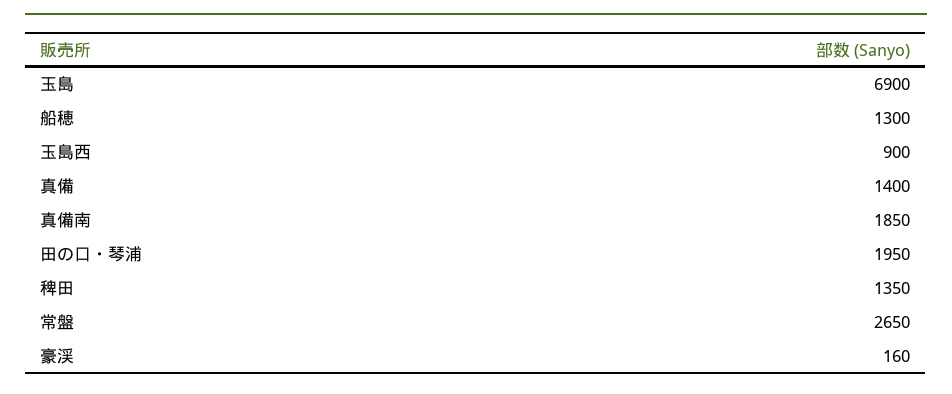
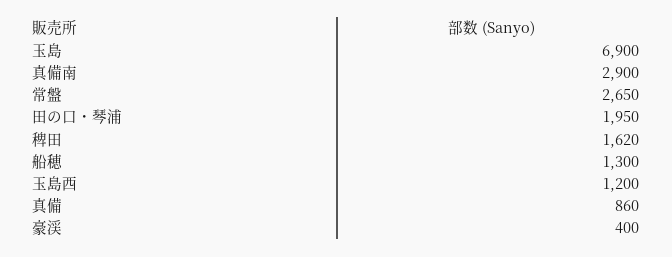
  {
    "玉島": 6900,
    "船穂": 1300,
-   "玉島西": 900,
+   "玉島西": 1200,
-   "真備": 1400,
+   "真備": 860,
-   "真備南": 1850,
+   "真備南": 2900,
    "田の口・琴浦": 1950,
-   "稗田": 1350,
+   "稗田": 1620,
    "常盤": 2650,
-   "豪渓": 160
+   "豪渓": 400
  }

